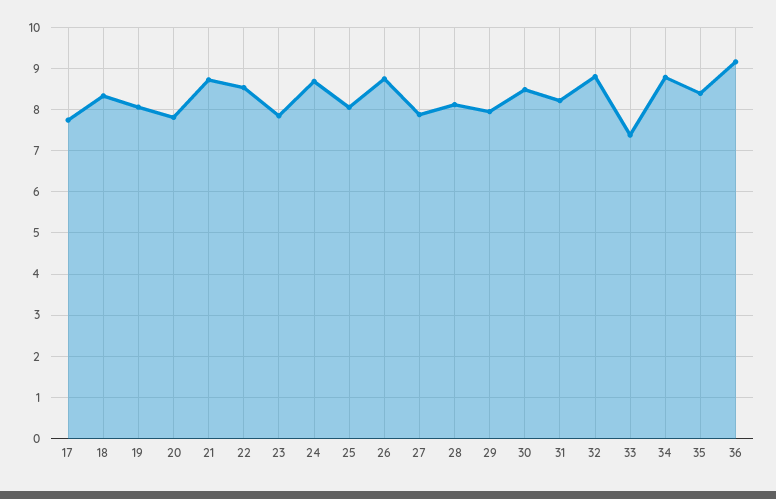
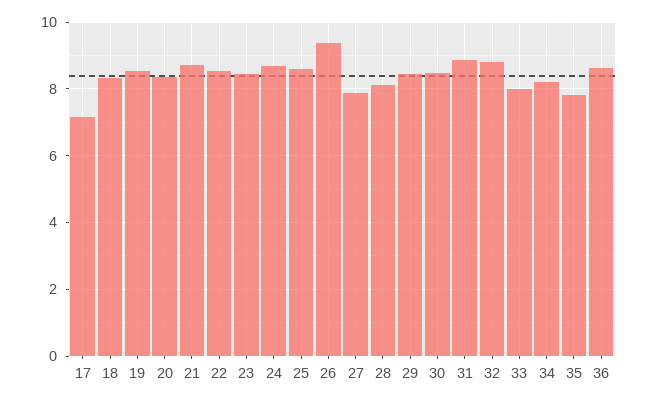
  {
-   "17": 7.8,
+   "17": 7.2,
    "18": 8.4,
-   "19": 8,
+   "19": 8.6,
-   "20": 7.8,
+   "20": 8.4,
    "21": 8.8,
    "22": 8.6,
-   "23": 7.8,
+   "23": 8.4,
    "24": 8.6,
-   "25": 8,
+   "25": 8.6,
-   "26": 8.8,
+   "26": 9.4,
    "27": 7.8,
    "28": 8.2,
-   "29": 8,
+   "29": 8.4,
    "30": 8.4,
-   "31": 8.2,
+   "31": 8.8,
    "32": 8.8,
-   "33": 7.4,
+   "33": 8,
-   "34": 8.8,
+   "34": 8.2,
-   "35": 8.4,
+   "35": 7.8,
-   "36": 9.2
+   "36": 8.6
  }

